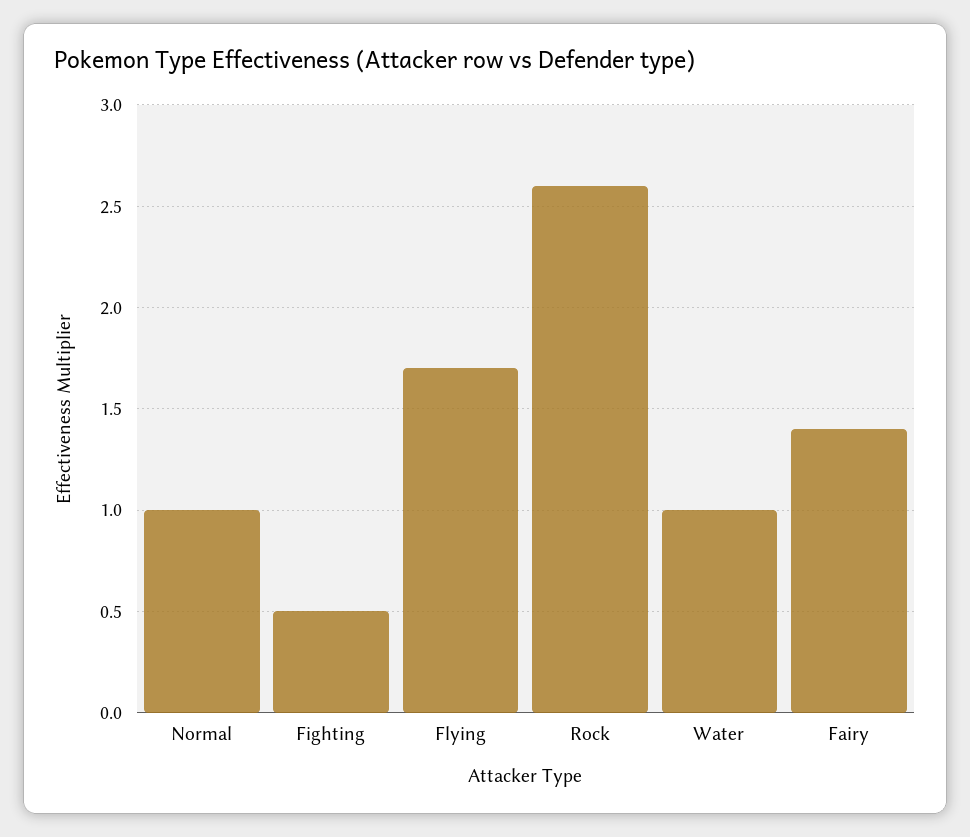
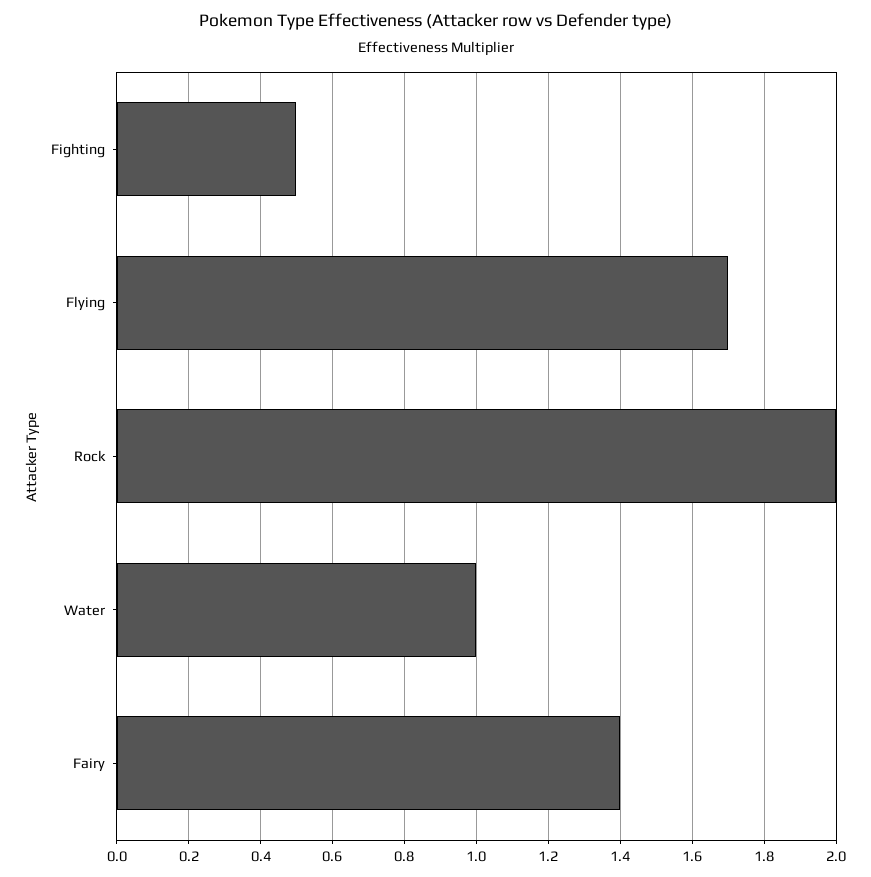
  {
-   "Normal": 1,
    "Fighting": 0.5,
    "Flying": 1.7,
-   "Rock": 2.6,
+   "Rock": 2,
    "Water": 1,
    "Fairy": 1.4
  }

